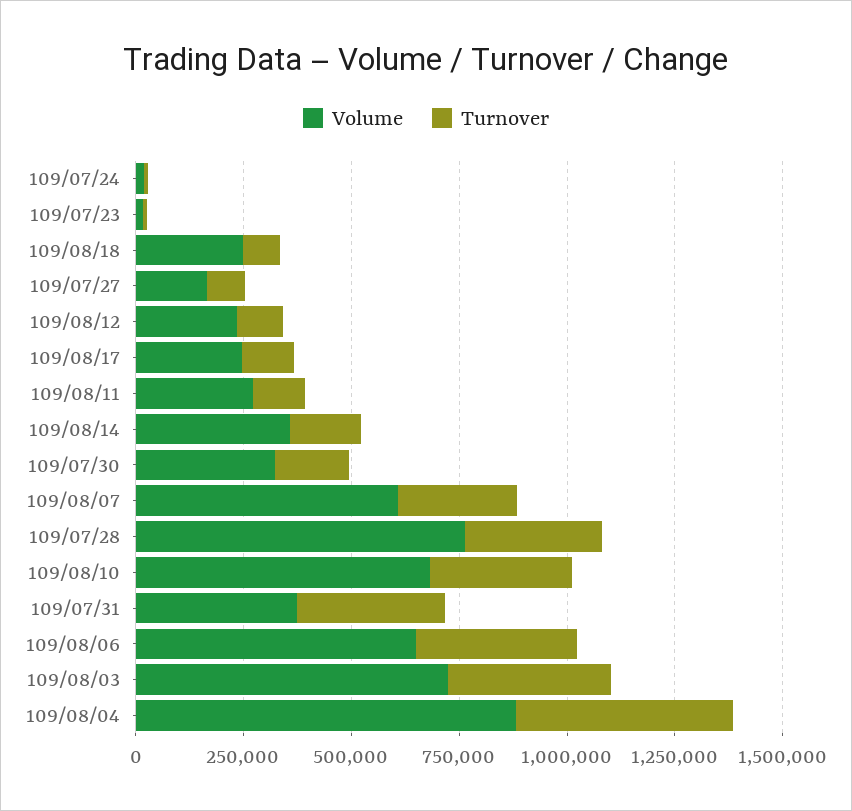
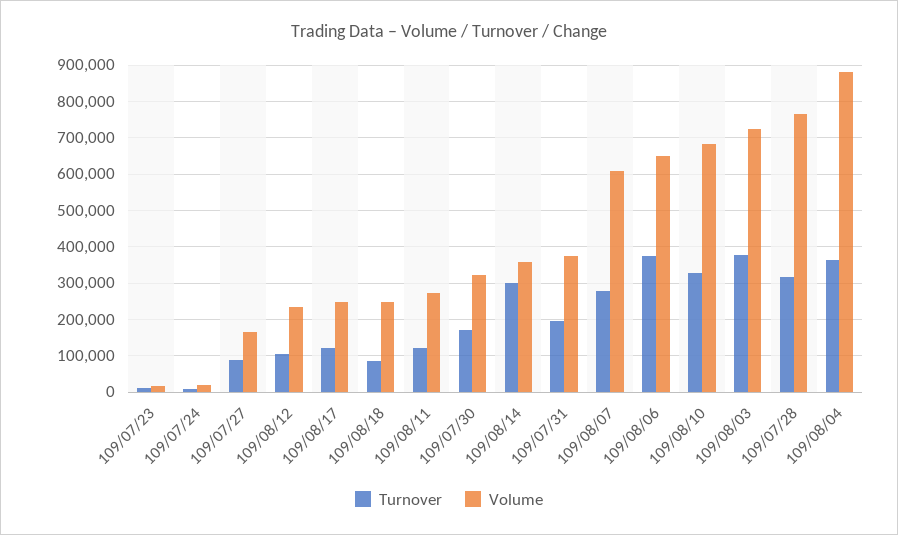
  {
    "Volume": {
      "109/07/24": 20000,
      "109/07/23": 20000,
      "109/08/18": 240000,
      "109/07/27": 160000,
      "109/08/12": 240000,
      "109/08/17": 240000,
      "109/08/11": 280000,
      "109/08/14": 360000,
      "109/07/30": 320000,
      "109/08/07": 600000,
      "109/07/28": 760000,
      "109/08/10": 680000,
      "109/07/31": 380000,
      "109/08/06": 640000,
      "109/08/03": 720000,
      "109/08/04": 880000
    },
    "Turnover": {
      "109/07/24": 0,
      "109/07/23": 20000,
      "109/08/18": 80000,
      "109/07/27": 80000,
      "109/08/12": 100000,
      "109/08/17": 120000,
      "109/08/11": 120000,
-     "109/08/14": 150000,
+     "109/08/14": 300000,
      "109/07/30": 180000,
      "109/08/07": 280000,
      "109/07/28": 320000,
      "109/08/10": 320000,
-     "109/07/31": 350000,
+     "109/07/31": 200000,
      "109/08/06": 380000,
      "109/08/03": 380000,
-     "109/08/04": 500000
+     "109/08/04": 360000
    }
  }

